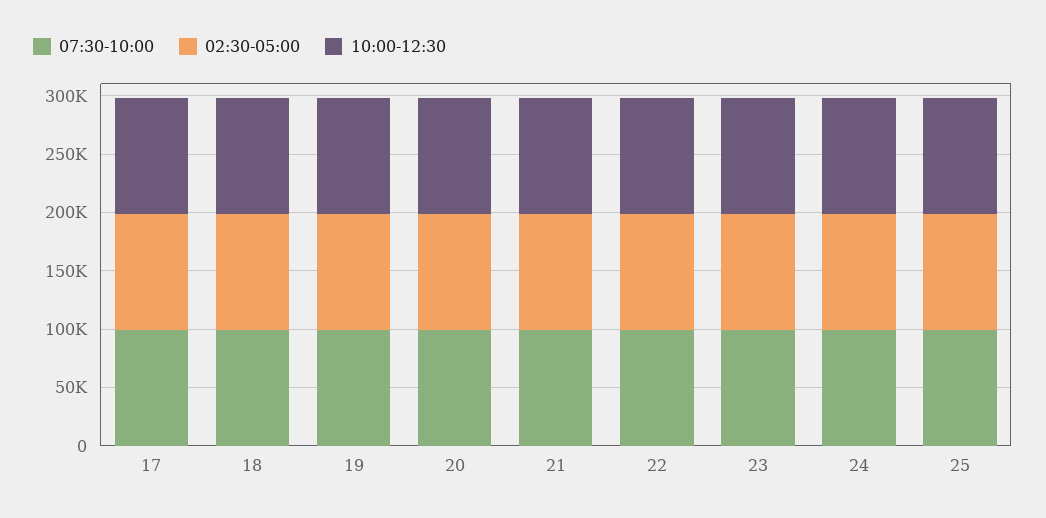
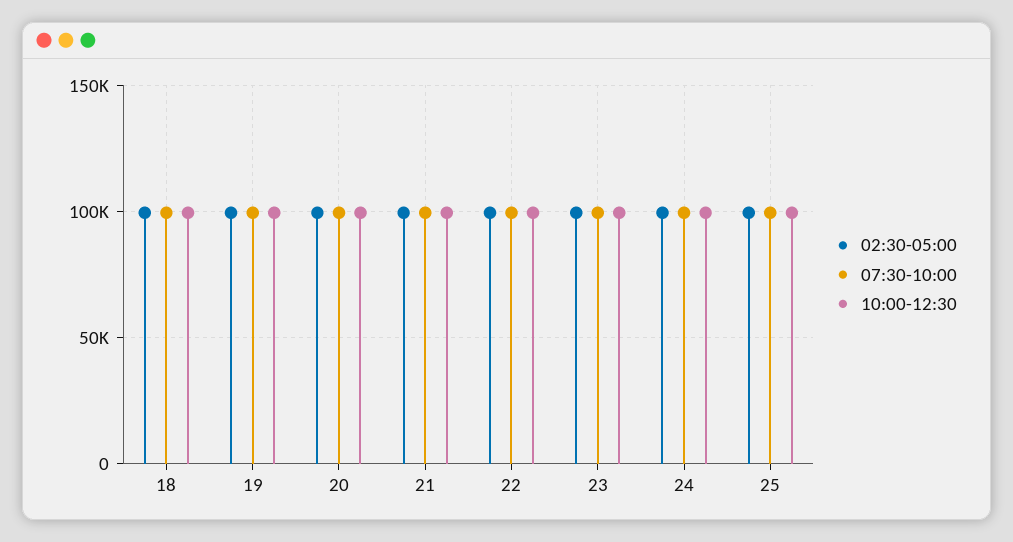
  {
    "07:30-10:00": {
-     "17": 100000,
      "18": 100000,
      "19": 100000,
      "20": 100000,
      "21": 100000,
      "22": 100000,
      "23": 100000,
      "24": 100000,
      "25": 100000
    },
    "02:30-05:00": {
-     "17": 100000,
      "18": 100000,
      "19": 100000,
      "20": 100000,
      "21": 100000,
      "22": 100000,
      "23": 100000,
      "24": 100000,
      "25": 100000
    },
    "10:00-12:30": {
-     "17": 100000,
      "18": 100000,
      "19": 100000,
      "20": 100000,
      "21": 100000,
      "22": 100000,
      "23": 100000,
      "24": 100000,
      "25": 100000
    }
  }

